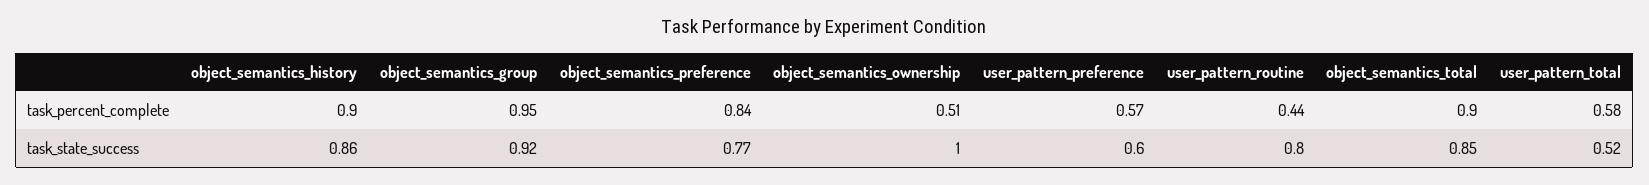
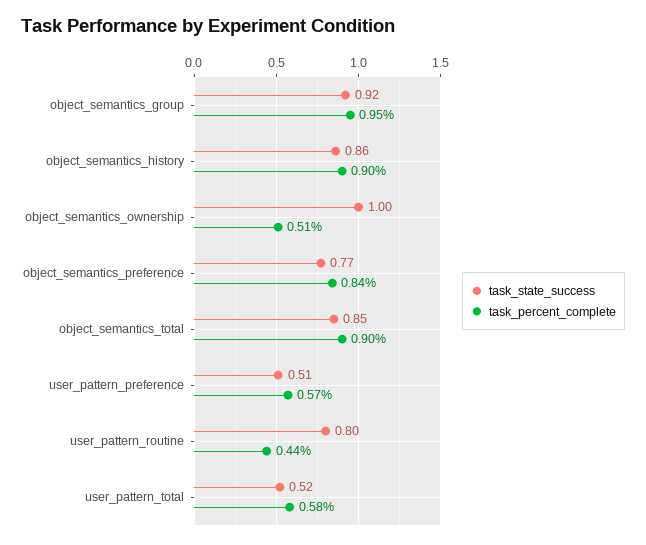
  {
    "task_percent_complete": {
      "object_semantics_history": 0.9,
      "object_semantics_group": 0.95,
      "object_semantics_preference": 0.84,
      "object_semantics_ownership": 0.51,
      "user_pattern_preference": 0.57,
      "user_pattern_routine": 0.44,
      "object_semantics_total": 0.9,
      "user_pattern_total": 0.58
    },
    "task_state_success": {
      "object_semantics_history": 0.86,
      "object_semantics_group": 0.92,
      "object_semantics_preference": 0.77,
      "object_semantics_ownership": 1,
-     "user_pattern_preference": 0.6,
+     "user_pattern_preference": 0.51,
      "user_pattern_routine": 0.8,
      "object_semantics_total": 0.85,
      "user_pattern_total": 0.52
    }
  }

